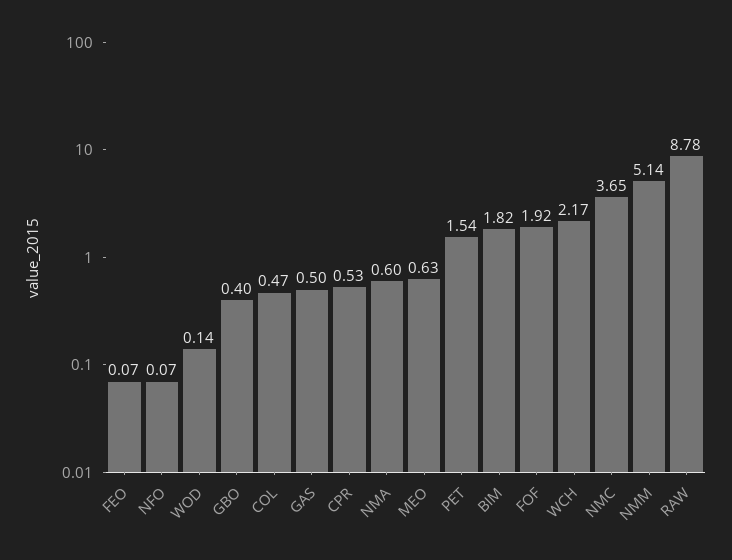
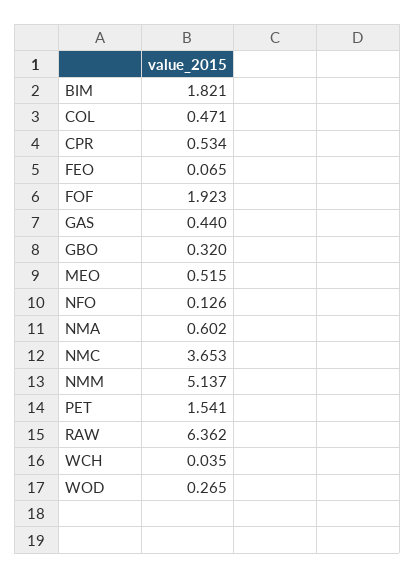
  {
    "FEO": 0.065,
-   "NFO": 0.07,
+   "NFO": 0.126,
-   "WOD": 0.14,
+   "WOD": 0.265,
-   "GBO": 0.4,
+   "GBO": 0.32,
    "COL": 0.471,
-   "GAS": 0.5,
+   "GAS": 0.44,
    "CPR": 0.534,
    "NMA": 0.602,
-   "MEO": 0.63,
+   "MEO": 0.515,
    "PET": 1.541,
    "BIM": 1.821,
    "FOF": 1.923,
-   "WCH": 2.17,
+   "WCH": 0.035,
    "NMC": 3.653,
    "NMM": 5.137,
-   "RAW": 8.78
+   "RAW": 6.362
  }

